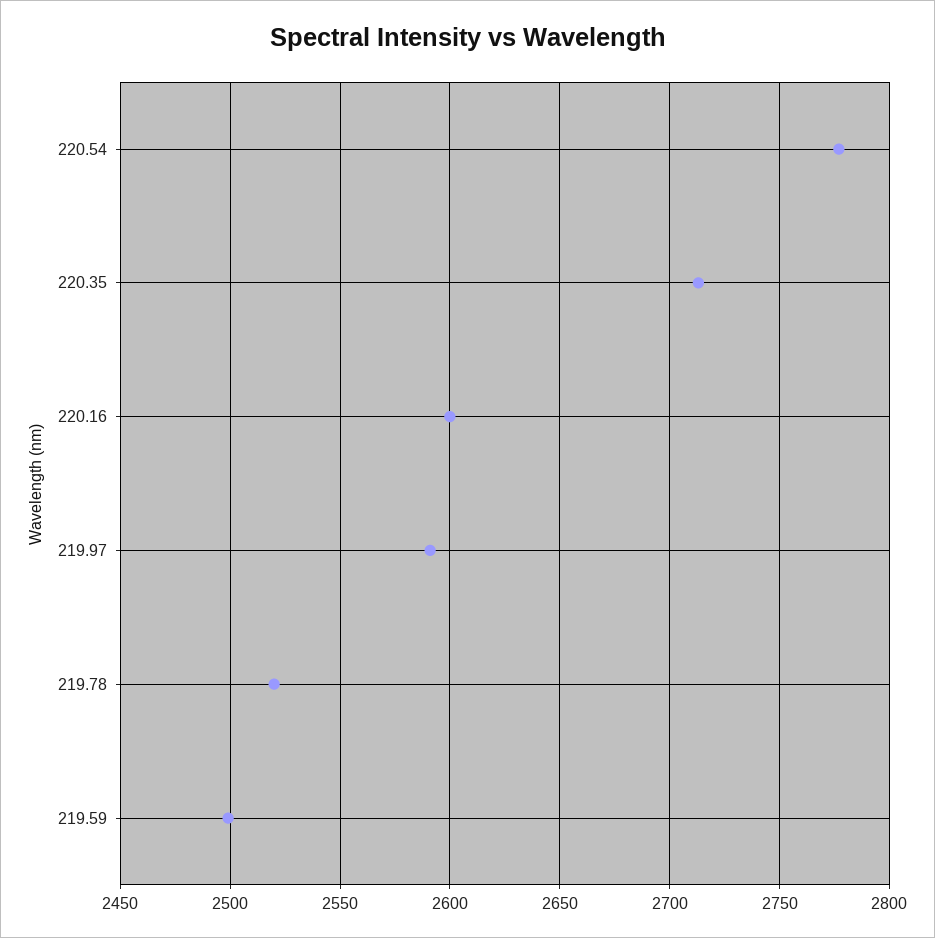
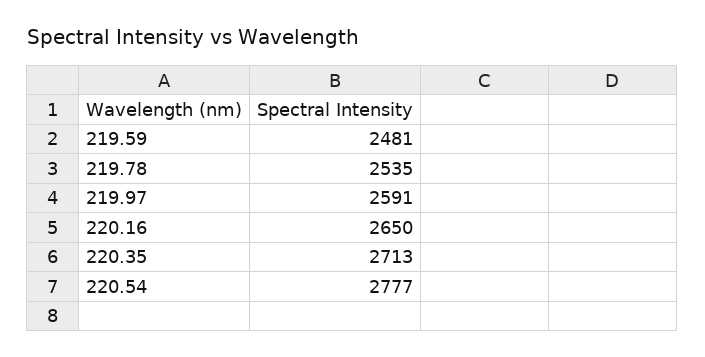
  {
    "220.54": 2777,
    "220.35": 2713,
-   "220.16": 2600,
+   "220.16": 2650,
    "219.97": 2591,
-   "219.78": 2520,
+   "219.78": 2535,
-   "219.59": 2500
+   "219.59": 2481
  }

